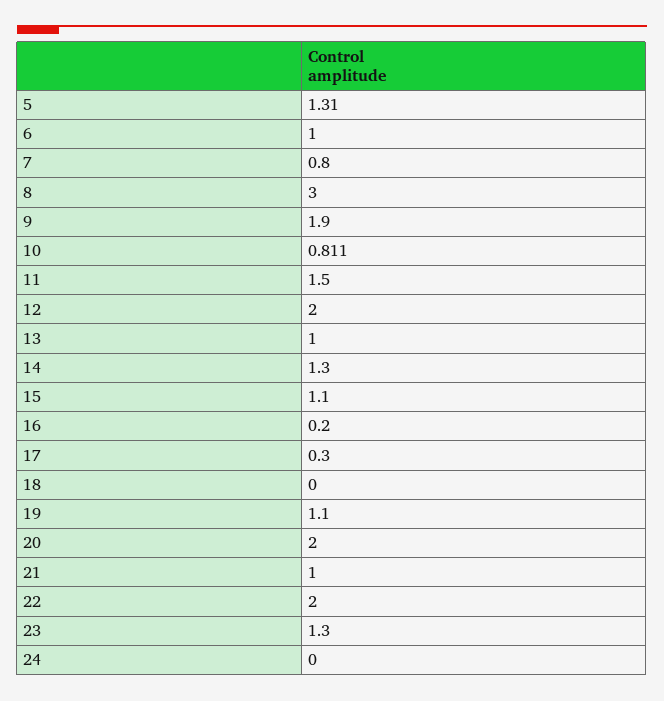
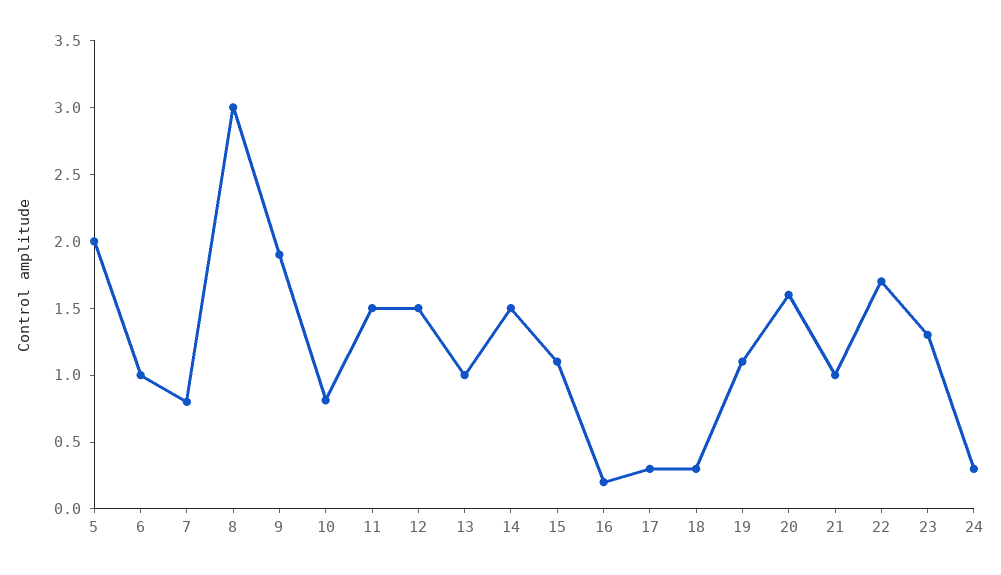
  {
-   "5": 1.31,
+   "5": 2,
    "6": 1,
    "7": 0.8,
    "8": 3,
    "9": 1.9,
    "10": 0.811,
    "11": 1.5,
-   "12": 2,
+   "12": 1.5,
    "13": 1,
-   "14": 1.3,
+   "14": 1.5,
    "15": 1.1,
    "16": 0.2,
    "17": 0.3,
-   "18": 0,
+   "18": 0.3,
    "19": 1.1,
-   "20": 2,
+   "20": 1.6,
    "21": 1,
-   "22": 2,
+   "22": 1.7,
    "23": 1.3,
-   "24": 0
+   "24": 0.3
  }

